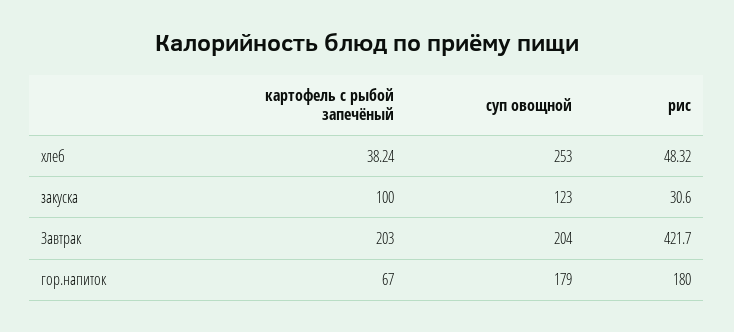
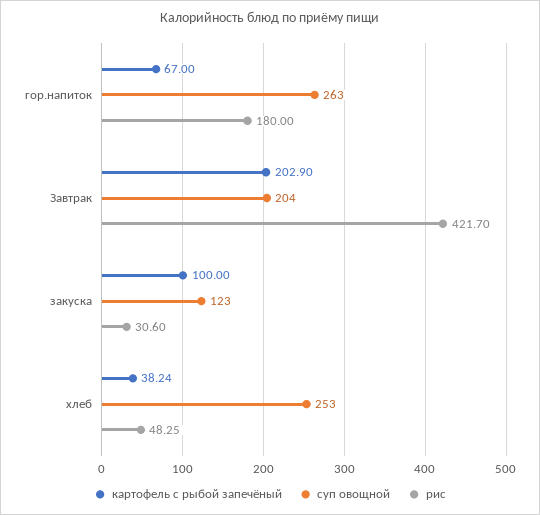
  {
    "картофель с рыбой запечёный": {
      "хлеб": 38.24,
      "закуска": 100,
-     "Завтрак": 203,
+     "Завтрак": 202.9,
      "гор.напиток": 67
    },
    "суп овощной": {
      "хлеб": 253,
      "закуска": 123,
      "Завтрак": 204,
-     "гор.напиток": 179
+     "гор.напиток": 263
    },
    "рис": {
-     "хлеб": 48.32,
+     "хлеб": 48.25,
      "закуска": 30.6,
      "Завтрак": 421.7,
      "гор.напиток": 180
    }
  }

